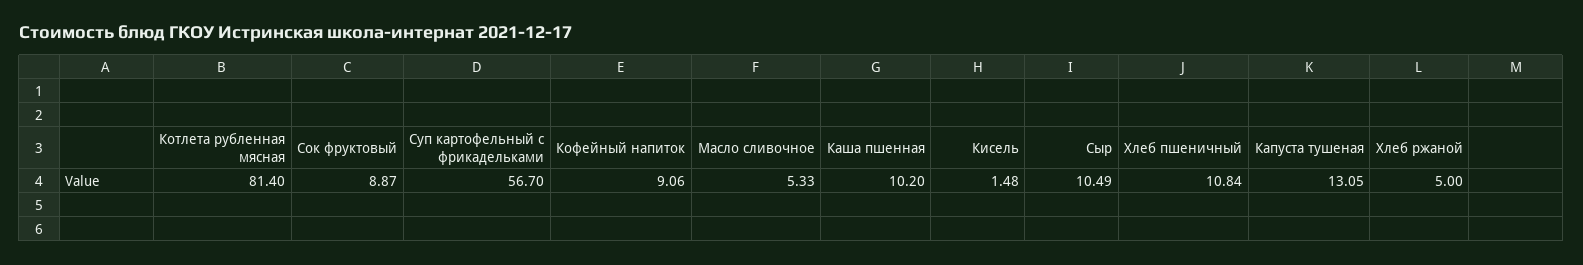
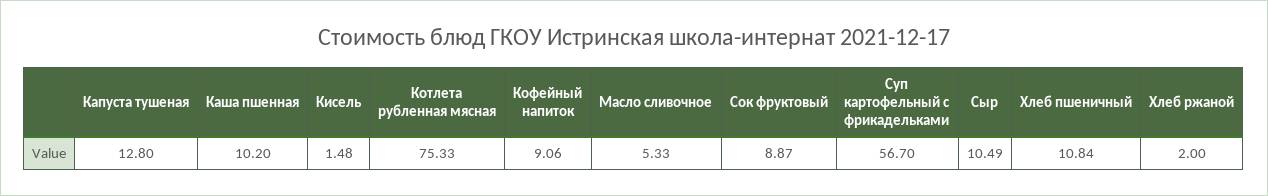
  {
-   "Котлета рубленная мясная": 81.4,
+   "Котлета рубленная мясная": 75.33,
    "Сок фруктовый": 8.87,
    "Суп картофельный с фрикадельками": 56.7,
    "Кофейный напиток": 9.06,
    "Масло сливочное": 5.33,
    "Каша пшенная": 10.2,
    "Кисель": 1.48,
    "Сыр": 10.49,
    "Хлеб пшеничный": 10.84,
-   "Капуста тушеная": 13.05,
+   "Капуста тушеная": 12.8,
-   "Хлеб ржаной": 5
+   "Хлеб ржаной": 2
  }

